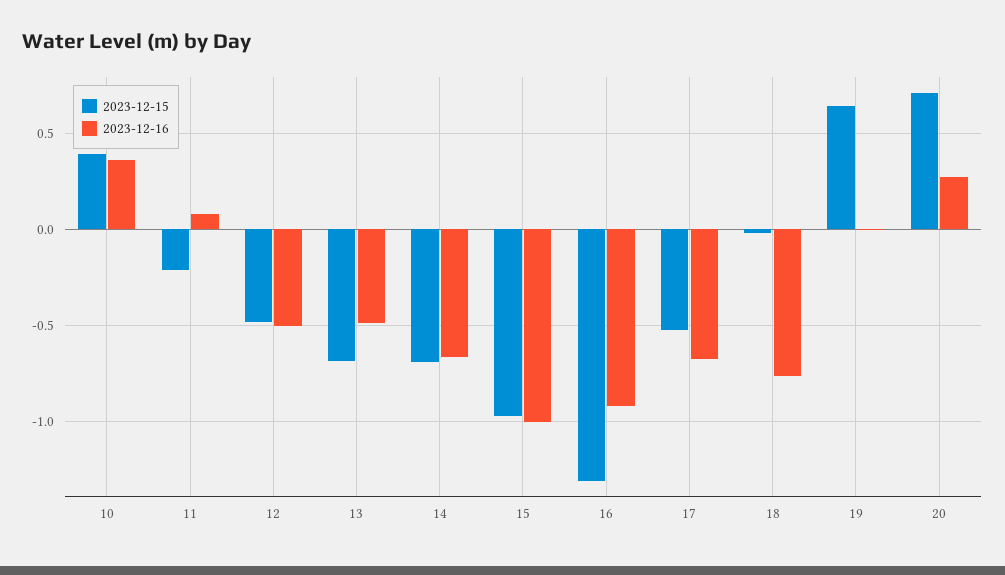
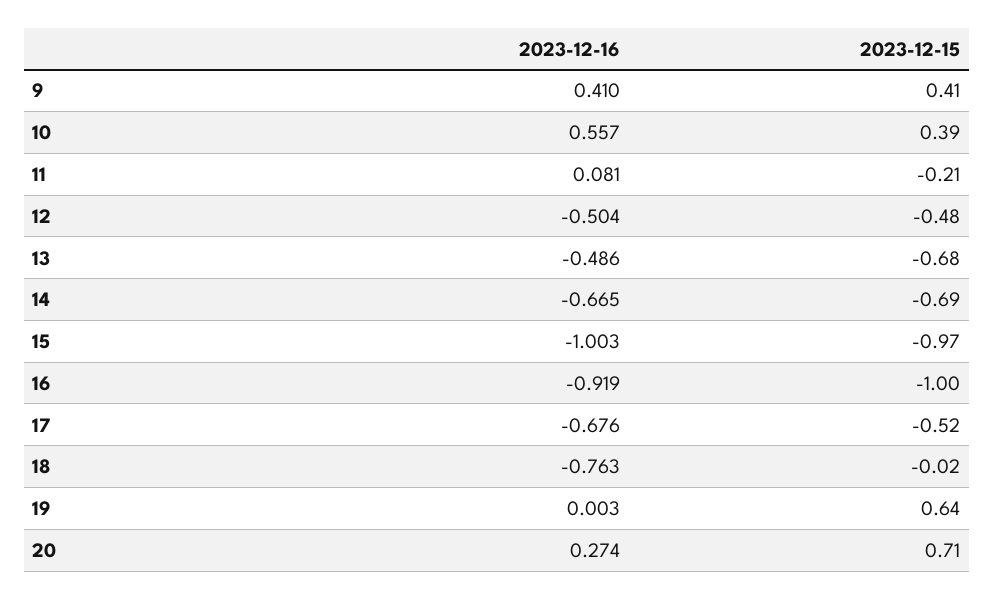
  {
    "2023-12-15": {
      "10": 0.39,
      "11": -0.21,
      "12": -0.48,
      "13": -0.68,
      "14": -0.69,
      "15": -0.97,
-     "16": -1.3,
+     "16": -1,
      "17": -0.52,
      "18": -0.02,
      "19": 0.64,
-     "20": 0.71
+     "20": 0.71,
+     "9": 0.41
    },
    "2023-12-16": {
-     "10": 0.35,
+     "10": 0.557,
      "11": 0.081,
      "12": -0.504,
      "13": -0.486,
      "14": -0.665,
      "15": -1.003,
      "16": -0.919,
      "17": -0.676,
      "18": -0.763,
      "19": 0.003,
-     "20": 0.274
+     "20": 0.274,
+     "9": 0.41
    }
  }

